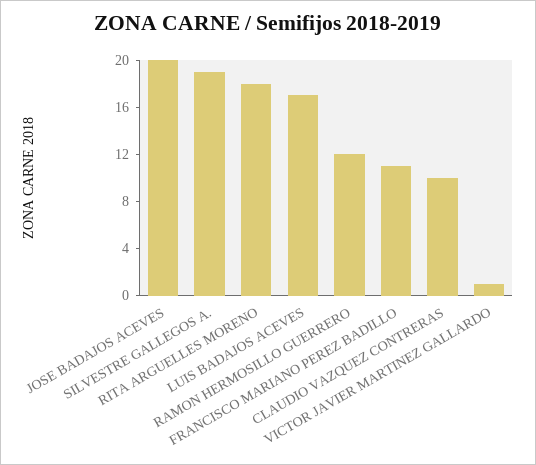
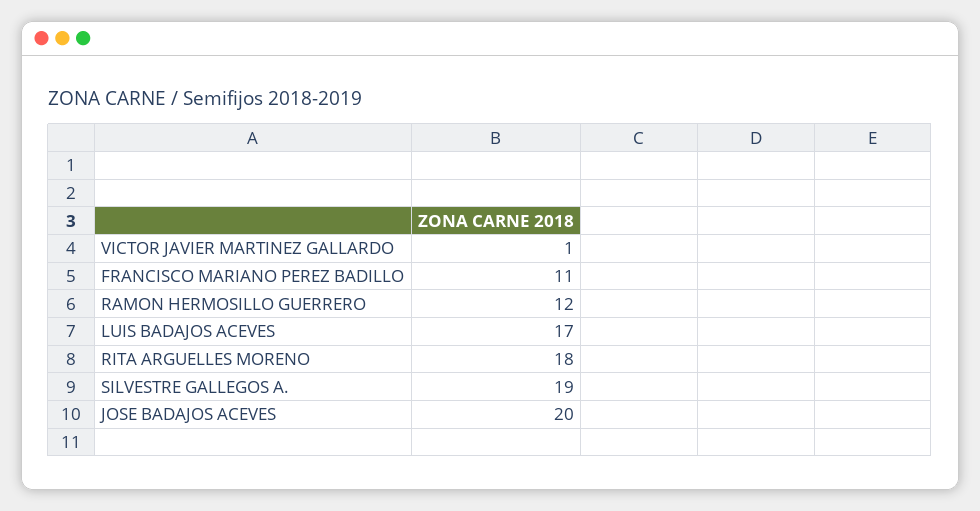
  {
    "JOSE BADAJOS ACEVES": 20,
    "SILVESTRE GALLEGOS A.": 19,
    "RITA ARGUELLES MORENO": 18,
    "LUIS BADAJOS ACEVES": 17,
    "RAMON HERMOSILLO GUERRERO": 12,
    "FRANCISCO MARIANO PEREZ BADILLO": 11,
-   "CLAUDIO VAZQUEZ CONTRERAS": 10,
    "VICTOR JAVIER MARTINEZ GALLARDO": 1
  }

